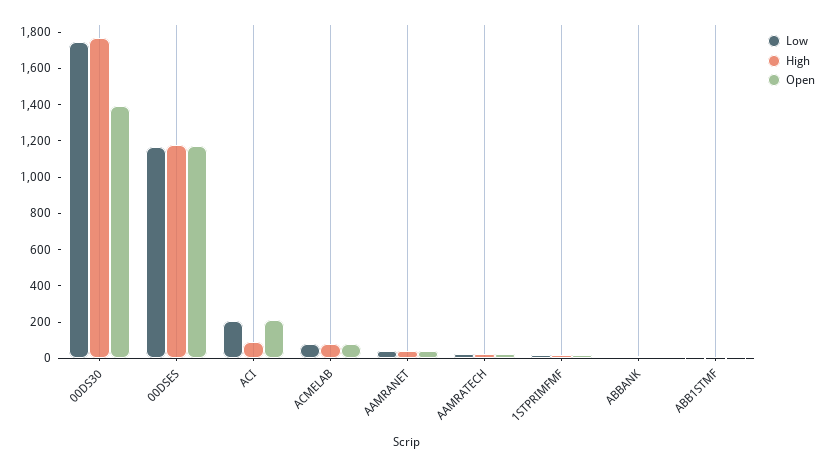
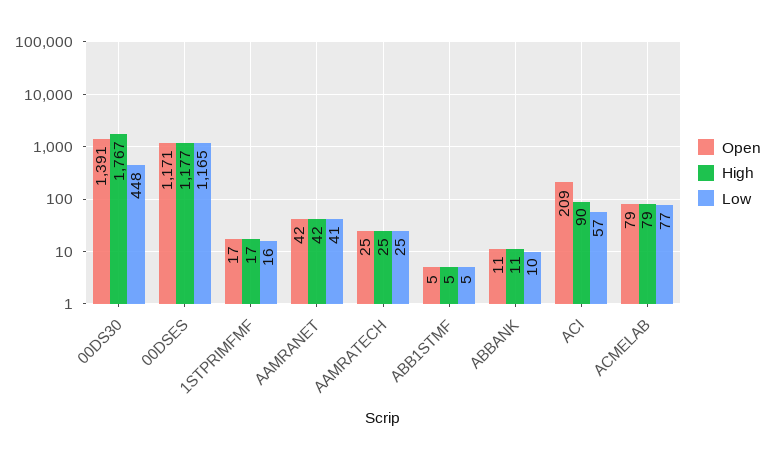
  {
    "Low": {
-     "00DS30": 1750,
+     "00DS30": 448,
      "00DSES": 1165,
-     "ACI": 200,
+     "ACI": 57,
      "ACMELAB": 77,
      "AAMRANET": 41,
      "AAMRATECH": 25,
      "1STPRIMFMF": 16,
      "ABBANK": 10,
      "ABB1STMF": 5
    },
    "High": {
      "00DS30": 1767,
      "00DSES": 1177,
      "ACI": 90,
      "ACMELAB": 79,
      "AAMRANET": 42,
      "AAMRATECH": 25,
      "1STPRIMFMF": 17,
      "ABBANK": 11,
      "ABB1STMF": 5
    },
    "Open": {
      "00DS30": 1391,
      "00DSES": 1171,
      "ACI": 209,
      "ACMELAB": 79,
      "AAMRANET": 42,
      "AAMRATECH": 25,
      "1STPRIMFMF": 17,
      "ABBANK": 11,
      "ABB1STMF": 5
    }
  }

